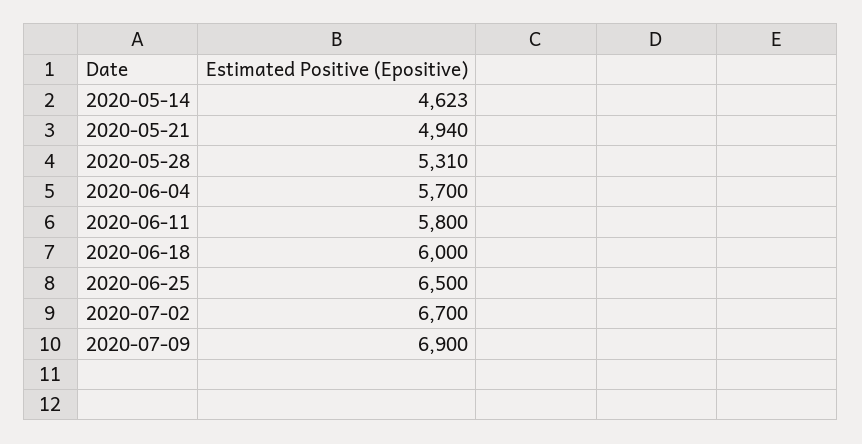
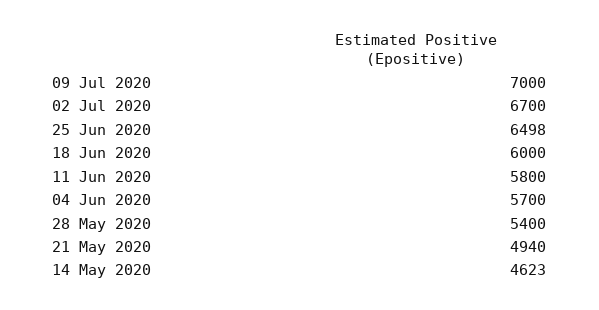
  {
    "2020-05-14": 4623,
    "2020-05-21": 4940,
-   "2020-05-28": 5310,
+   "2020-05-28": 5400,
    "2020-06-04": 5700,
    "2020-06-11": 5800,
    "2020-06-18": 6000,
-   "2020-06-25": 6500,
+   "2020-06-25": 6498,
    "2020-07-02": 6700,
-   "2020-07-09": 6900
+   "2020-07-09": 7000
  }

